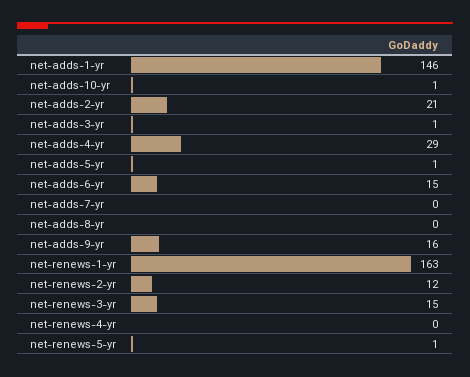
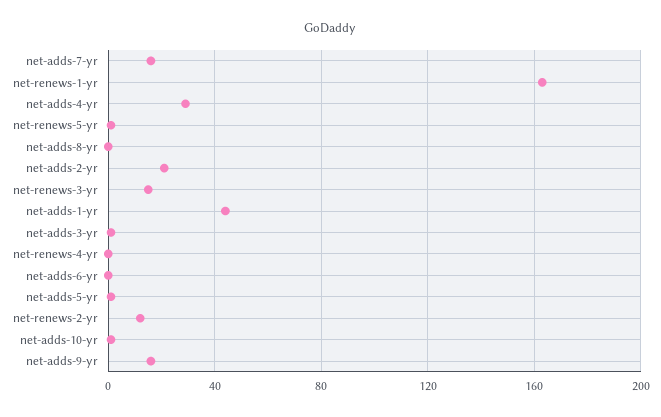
  {
-   "net-adds-1-yr": 146,
+   "net-adds-1-yr": 45,
    "net-adds-10-yr": 1,
    "net-adds-2-yr": 21,
    "net-adds-3-yr": 1,
    "net-adds-4-yr": 29,
    "net-adds-5-yr": 1,
-   "net-adds-6-yr": 15,
+   "net-adds-6-yr": 0,
-   "net-adds-7-yr": 0,
+   "net-adds-7-yr": 15,
    "net-adds-8-yr": 0,
    "net-adds-9-yr": 16,
    "net-renews-1-yr": 163,
    "net-renews-2-yr": 12,
    "net-renews-3-yr": 15,
    "net-renews-4-yr": 0,
    "net-renews-5-yr": 1
  }

